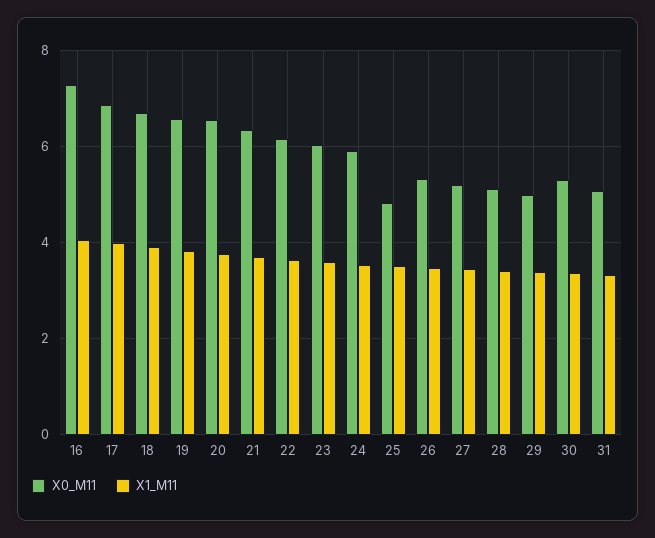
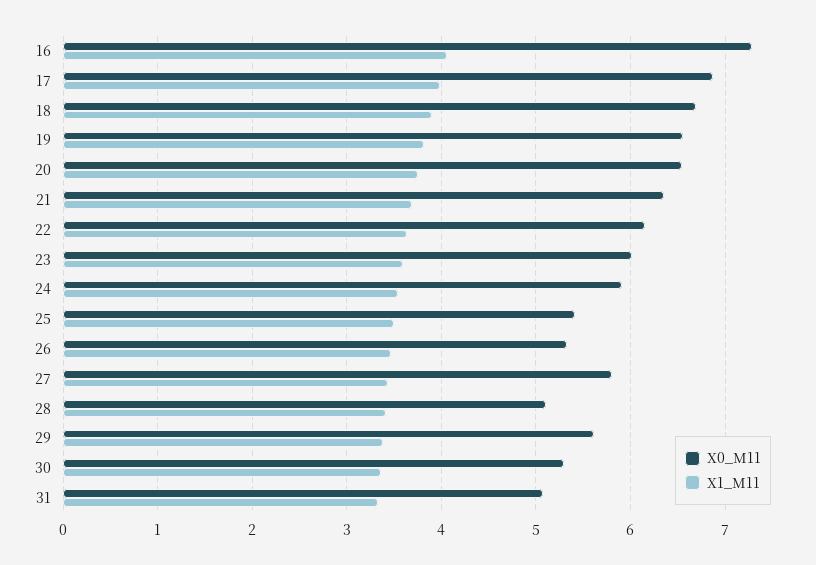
  {
    "X0_M11": {
      "16": 7.3,
      "17": 6.9,
      "18": 6.7,
      "19": 6.6,
      "20": 6.5,
      "21": 6.4,
      "22": 6.2,
      "23": 6,
      "24": 5.9,
-     "25": 4.8,
+     "25": 5.4,
      "26": 5.3,
-     "27": 5.2,
+     "27": 5.8,
      "28": 5.1,
-     "29": 5,
+     "29": 5.6,
      "30": 5.3,
      "31": 5.1
    },
    "X1_M11": {
      "16": 4.1,
      "17": 4,
      "18": 3.9,
      "19": 3.8,
      "20": 3.8,
      "21": 3.7,
      "22": 3.6,
      "23": 3.6,
      "24": 3.5,
      "25": 3.5,
      "26": 3.5,
      "27": 3.4,
      "28": 3.4,
      "29": 3.4,
      "30": 3.4,
      "31": 3.3
    }
  }

